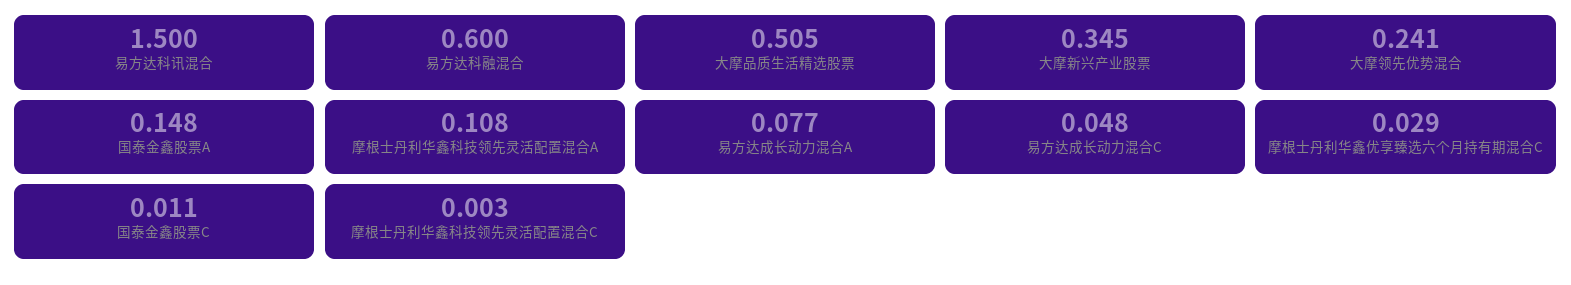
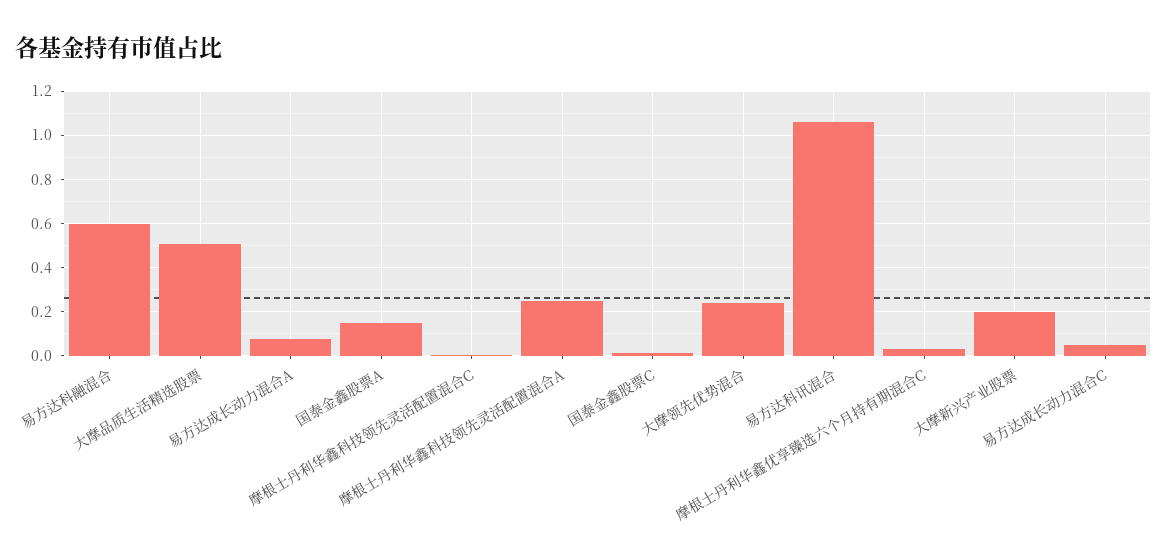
  {
-   "易方达科讯混合": 1.5,
+   "易方达科讯混合": 1.05,
    "易方达科融混合": 0.6,
    "大摩品质生活精选股票": 0.505,
-   "大摩新兴产业股票": 0.345,
+   "大摩新兴产业股票": 0.2,
    "大摩领先优势混合": 0.241,
    "国泰金鑫股票A": 0.148,
-   "摩根士丹利华鑫科技领先灵活配置混合A": 0.108,
+   "摩根士丹利华鑫科技领先灵活配置混合A": 0.25,
    "易方达成长动力混合A": 0.077,
    "易方达成长动力混合C": 0.048,
    "摩根士丹利华鑫优享臻选六个月持有期混合C": 0.029,
    "国泰金鑫股票C": 0.011,
    "摩根士丹利华鑫科技领先灵活配置混合C": 0.003
  }

